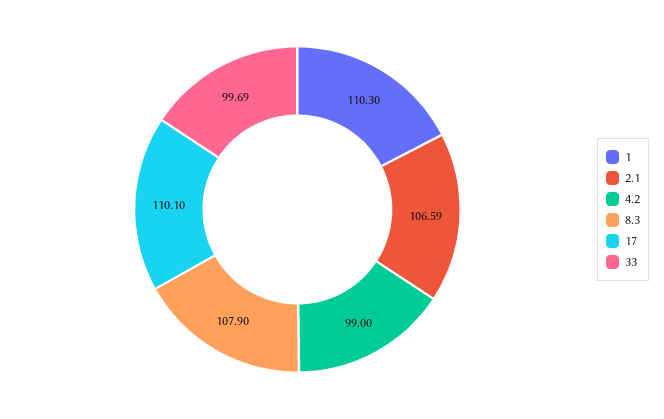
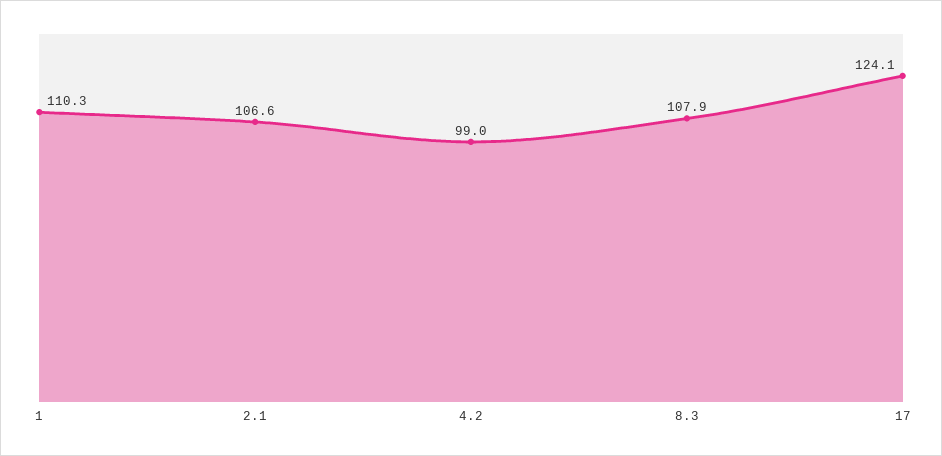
  {
    "1": 110.3,
    "2.1": 106.59,
    "4.2": 99,
    "8.3": 107.9,
-   "17": 110.1,
+   "17": 124.1
-   "33": 99.69
  }

